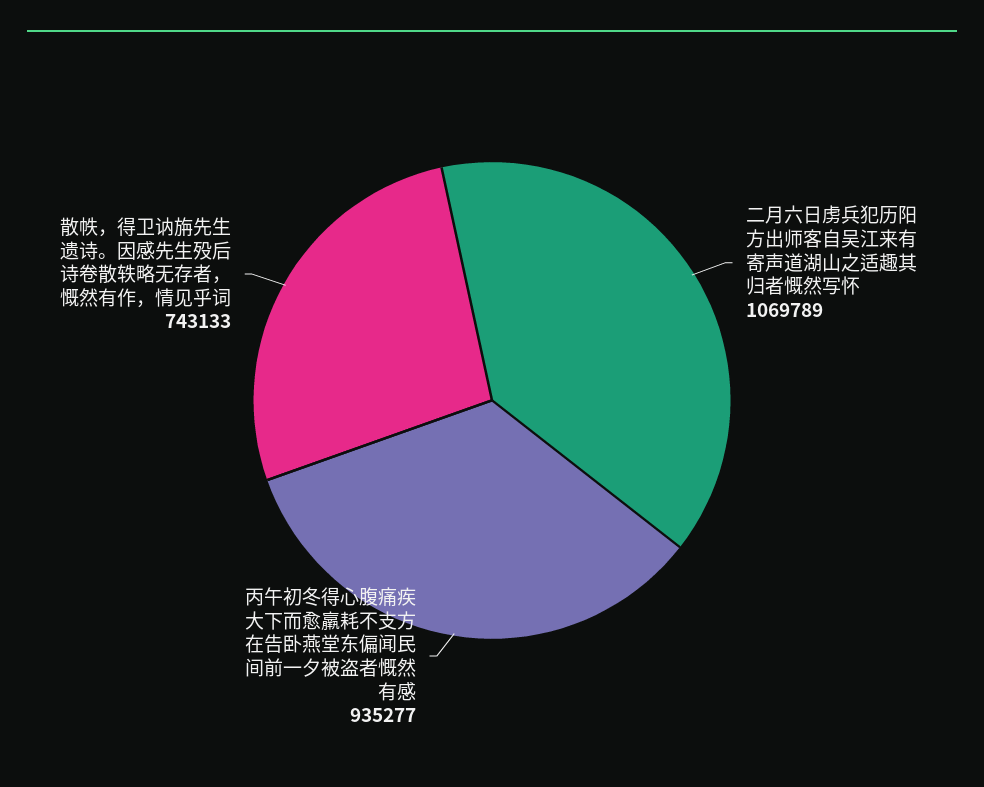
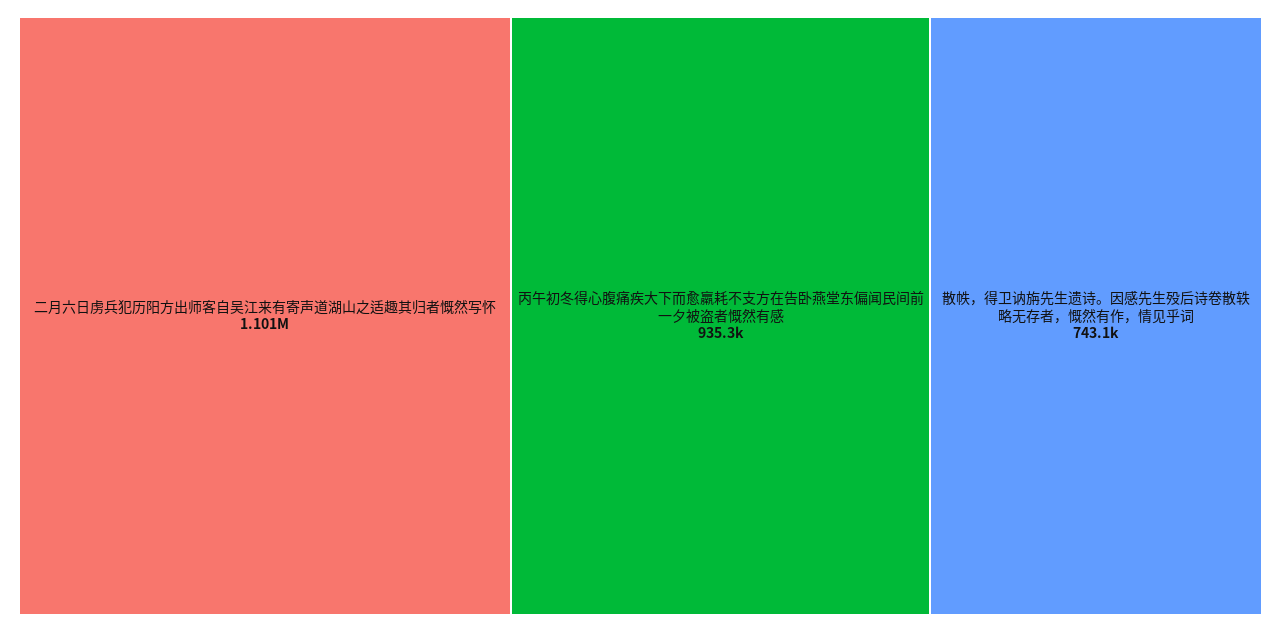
  {
-   "二月六日虏兵犯历阳方出师客自吴江来有寄声道湖山之适趣其归者慨然写怀": 1069789,
+   "二月六日虏兵犯历阳方出师客自吴江来有寄声道湖山之适趣其归者慨然写怀": 1101000,
    "丙午初冬得心腹痛疾大下而愈羸耗不支方在告卧燕堂东偏闻民间前一夕被盗者慨然有感": 935277,
    "散帙，得卫讷旃先生遗诗。因感先生殁后诗卷散轶略无存者，慨然有作，情见乎词": 743133
  }

